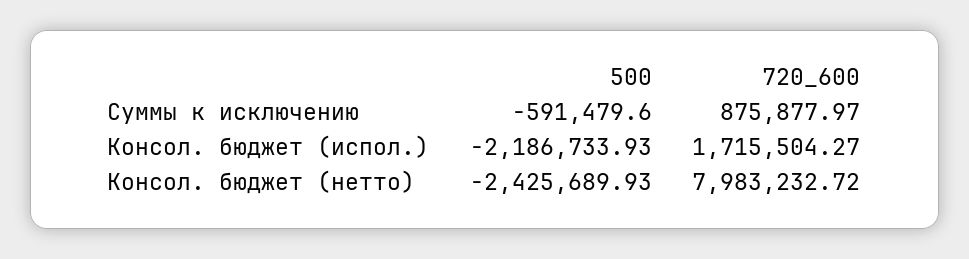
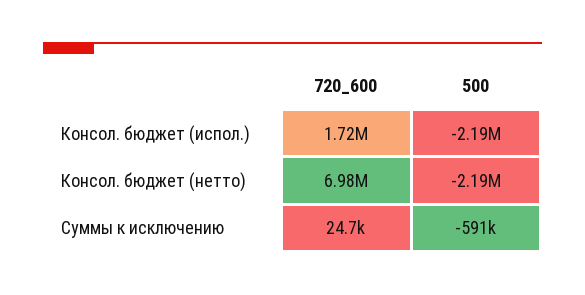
  {
    "500": {
      "Суммы к исключению": -591479.6,
      "Консол. бюджет (испол.)": -2186733.93,
-     "Консол. бюджет (нетто)": -2425689.93
+     "Консол. бюджет (нетто)": -2190000
    },
    "720_600": {
-     "Суммы к исключению": 875877.97,
+     "Суммы к исключению": 24700,
      "Консол. бюджет (испол.)": 1715504.27,
-     "Консол. бюджет (нетто)": 7983232.72
+     "Консол. бюджет (нетто)": 6980000
    }
  }

